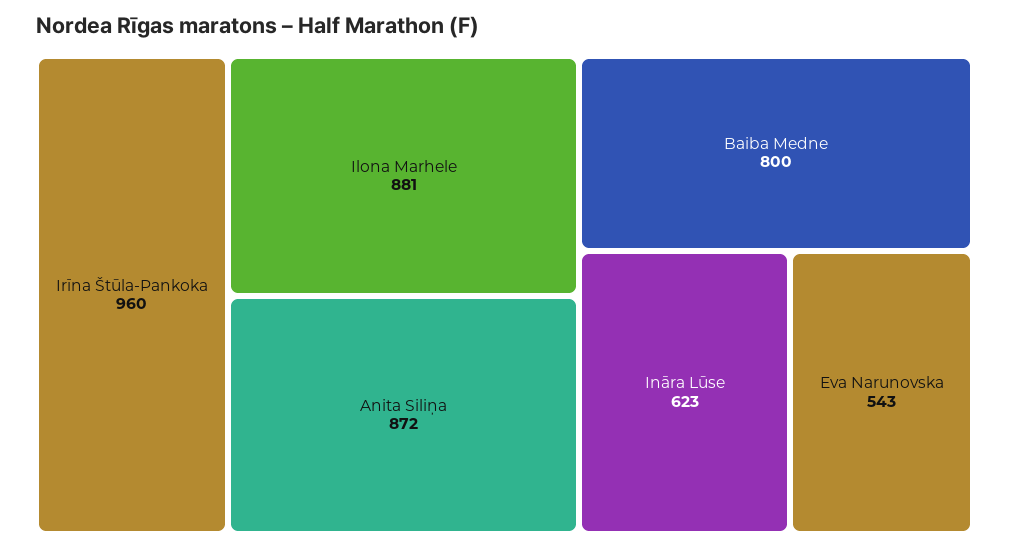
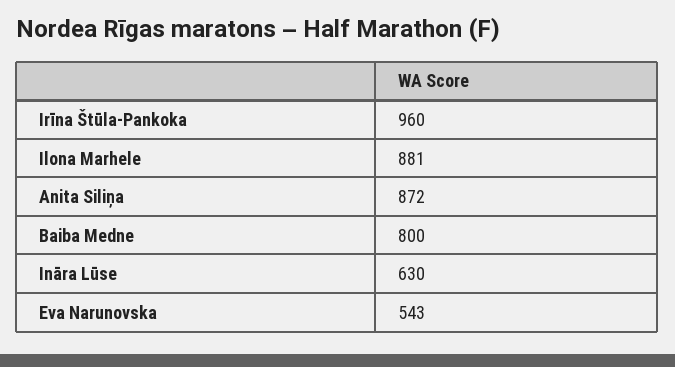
  {
    "Irīna Štūla-Pankoka": 960,
    "Ilona Marhele": 881,
    "Anita Siliņa": 872,
    "Baiba Medne": 800,
-   "Ināra Lūse": 623,
+   "Ināra Lūse": 630,
    "Eva Narunovska": 543
  }

